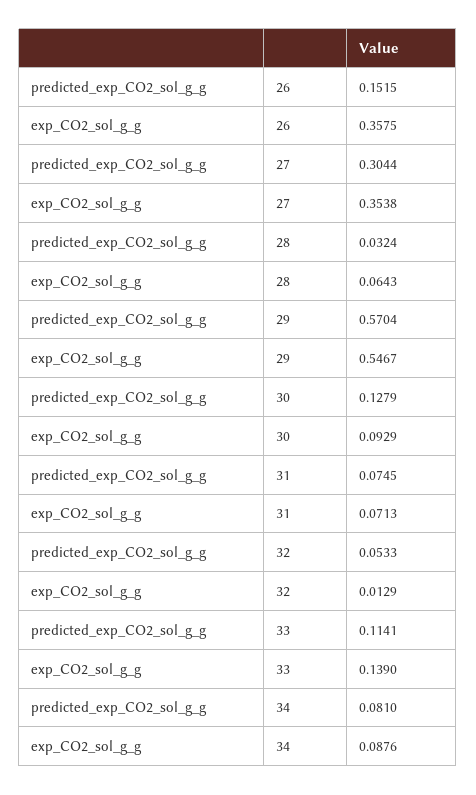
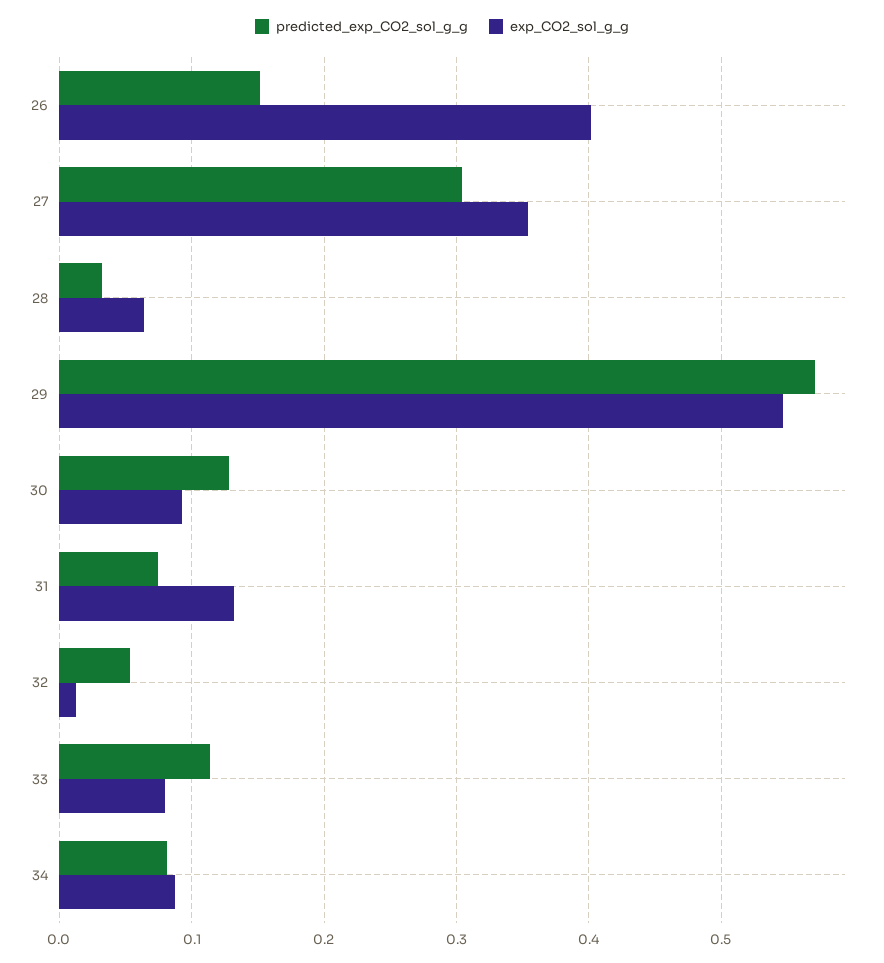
  {
    "predicted_exp_CO2_sol_g_g": {
      "26": 0.1515,
      "27": 0.3044,
      "28": 0.0324,
      "29": 0.5704,
      "30": 0.1279,
      "31": 0.0745,
      "32": 0.0533,
      "33": 0.1141,
      "34": 0.081
    },
    "exp_CO2_sol_g_g": {
-     "26": 0.3575,
+     "26": 0.4,
      "27": 0.3538,
      "28": 0.0643,
      "29": 0.5467,
      "30": 0.0929,
-     "31": 0.0713,
+     "31": 0.13,
      "32": 0.0129,
-     "33": 0.139,
+     "33": 0.08,
      "34": 0.0876
    }
  }

